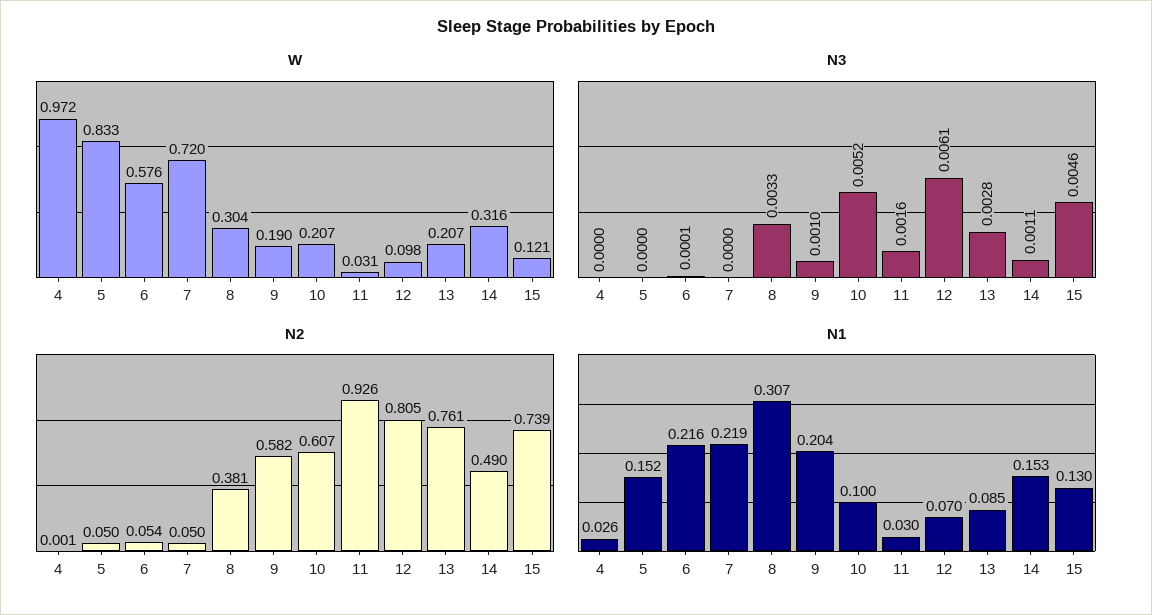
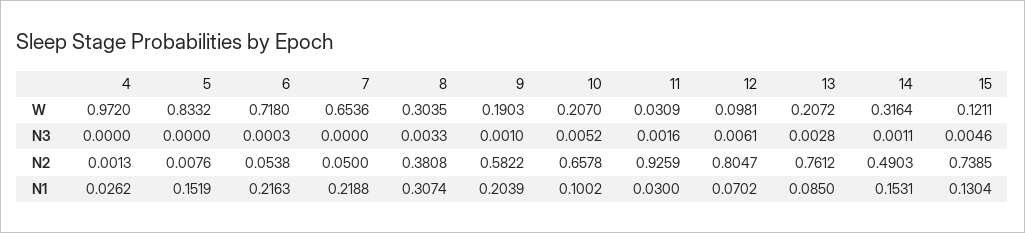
  {
    "W": {
      "4": 0.972,
      "5": 0.8332,
-     "6": 0.576,
+     "6": 0.718,
-     "7": 0.72,
+     "7": 0.6536,
      "8": 0.3035,
      "9": 0.1903,
      "10": 0.207,
      "11": 0.0309,
      "12": 0.0981,
      "13": 0.2072,
      "14": 0.3164,
      "15": 0.1211
    },
    "N3": {
      "4": 0,
      "5": 0,
-     "6": 0.0001,
+     "6": 0.0003,
      "7": 0,
      "8": 0.0033,
      "9": 0.001,
      "10": 0.0052,
      "11": 0.0016,
      "12": 0.0061,
      "13": 0.0028,
      "14": 0.0011,
      "15": 0.0046
    },
    "N2": {
      "4": 0.0013,
-     "5": 0.05,
+     "5": 0.0076,
      "6": 0.0538,
      "7": 0.05,
      "8": 0.3808,
      "9": 0.5822,
-     "10": 0.607,
+     "10": 0.6578,
      "11": 0.9259,
      "12": 0.8047,
      "13": 0.7612,
      "14": 0.4903,
      "15": 0.7385
    },
    "N1": {
      "4": 0.0262,
      "5": 0.1519,
      "6": 0.2163,
      "7": 0.2188,
      "8": 0.3074,
      "9": 0.2039,
      "10": 0.1002,
      "11": 0.03,
      "12": 0.0702,
      "13": 0.085,
      "14": 0.1531,
      "15": 0.1304
    }
  }

